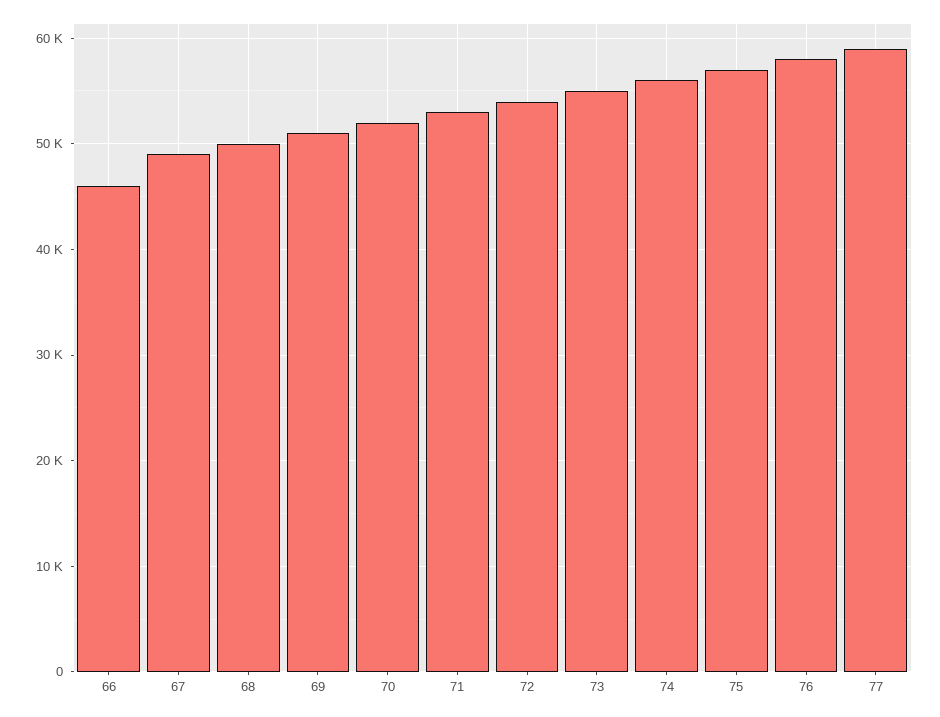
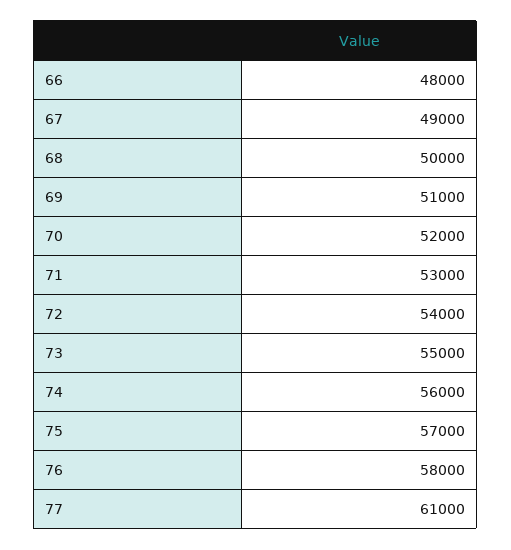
  {
-   "66": 46000,
+   "66": 48000,
    "67": 49000,
    "68": 50000,
    "69": 51000,
    "70": 52000,
    "71": 53000,
    "72": 54000,
    "73": 55000,
    "74": 56000,
    "75": 57000,
    "76": 58000,
-   "77": 59000
+   "77": 61000
  }

